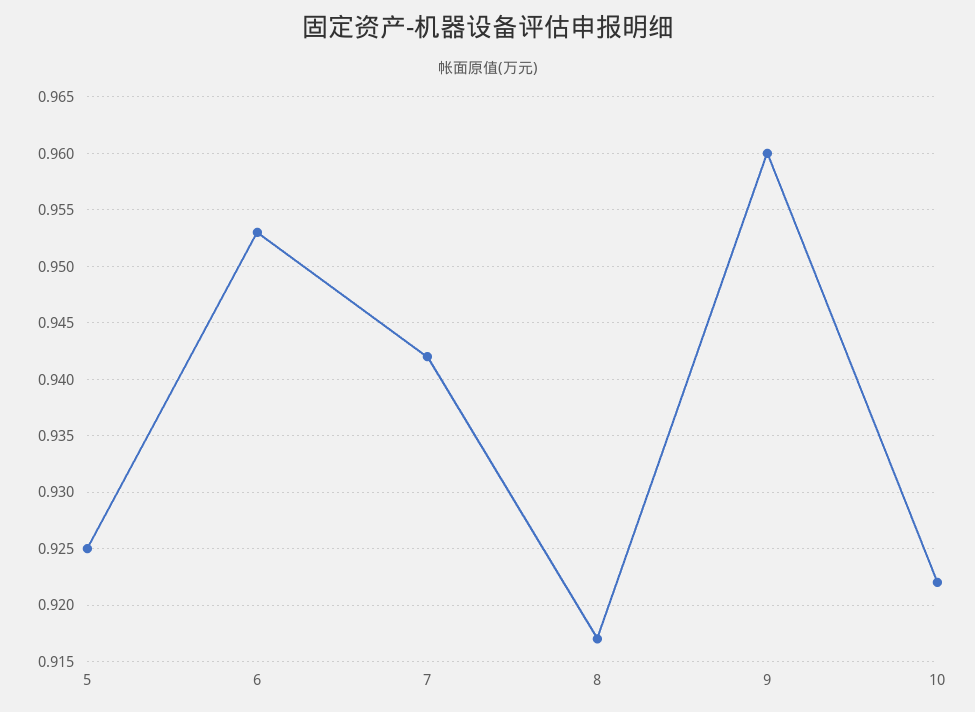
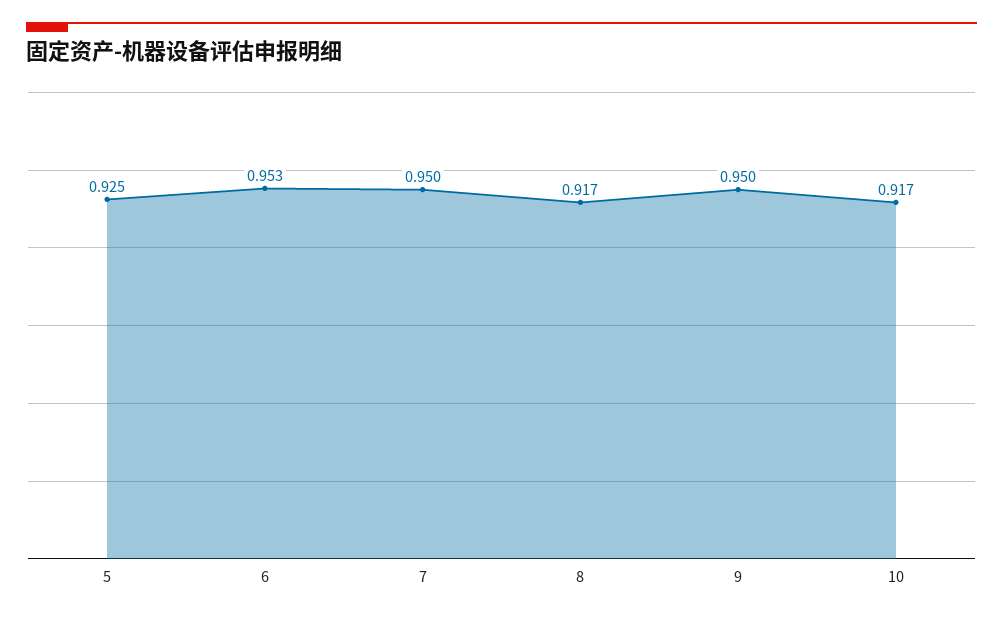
  {
    "5": 0.925,
    "6": 0.953,
-   "7": 0.942,
+   "7": 0.95,
    "8": 0.917,
-   "9": 0.96,
+   "9": 0.95,
-   "10": 0.922
+   "10": 0.917
  }

